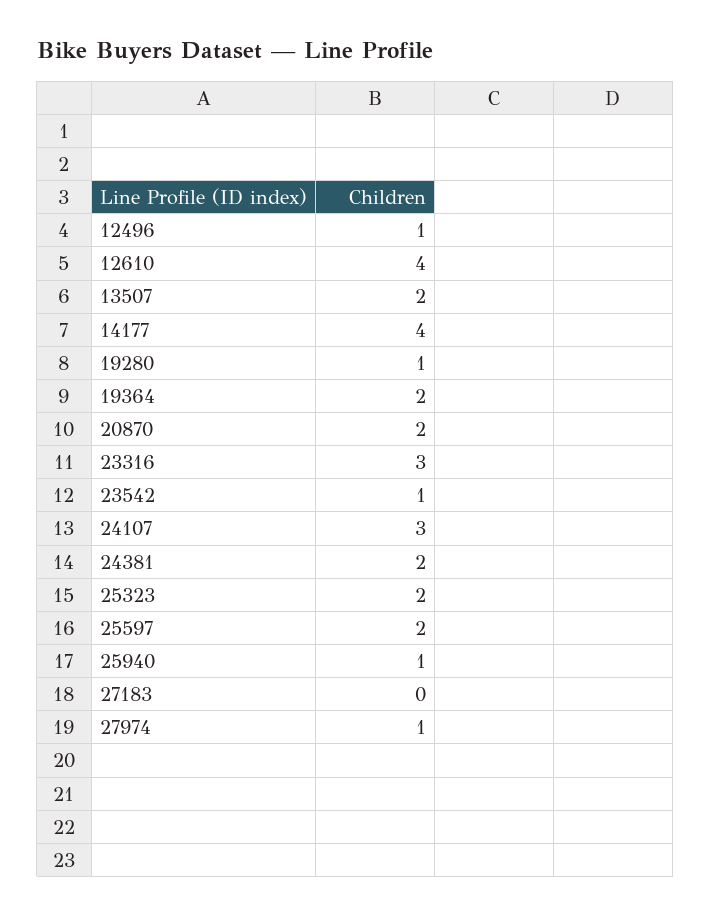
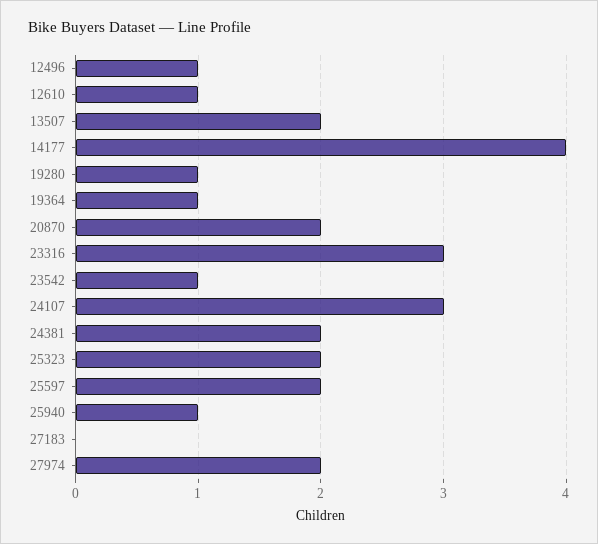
  {
    "12496": 1,
-   "12610": 4,
+   "12610": 1,
    "13507": 2,
    "14177": 4,
    "19280": 1,
-   "19364": 2,
+   "19364": 1,
    "20870": 2,
    "23316": 3,
    "23542": 1,
    "24107": 3,
    "24381": 2,
    "25323": 2,
    "25597": 2,
    "25940": 1,
    "27183": 0,
-   "27974": 1
+   "27974": 2
  }

